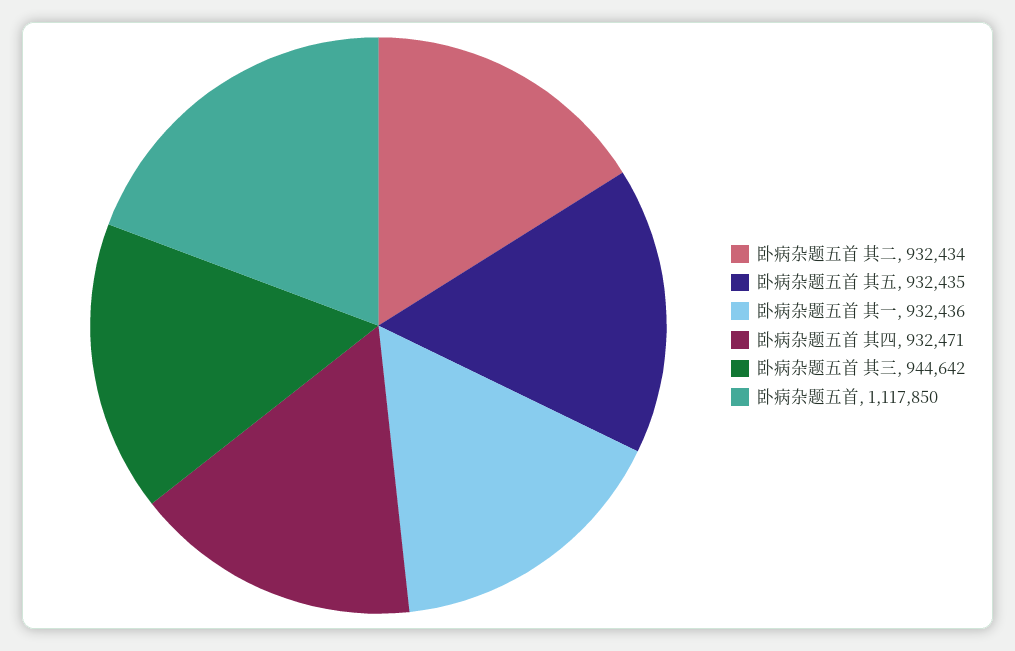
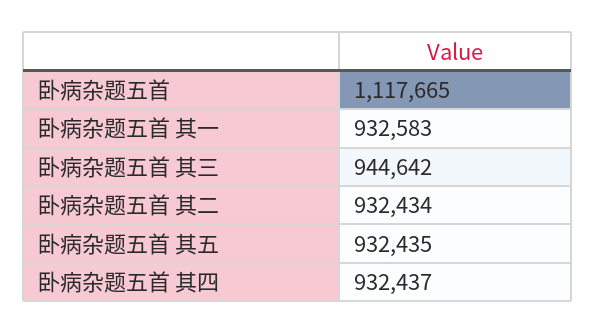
  {
    "卧病杂题五首 其二": 932434,
    "卧病杂题五首 其五": 932435,
-   "卧病杂题五首 其一": 932436,
+   "卧病杂题五首 其一": 932583,
-   "卧病杂题五首 其四": 932471,
+   "卧病杂题五首 其四": 932437,
    "卧病杂题五首 其三": 944642,
-   "卧病杂题五首": 1117850
+   "卧病杂题五首": 1117665
  }

